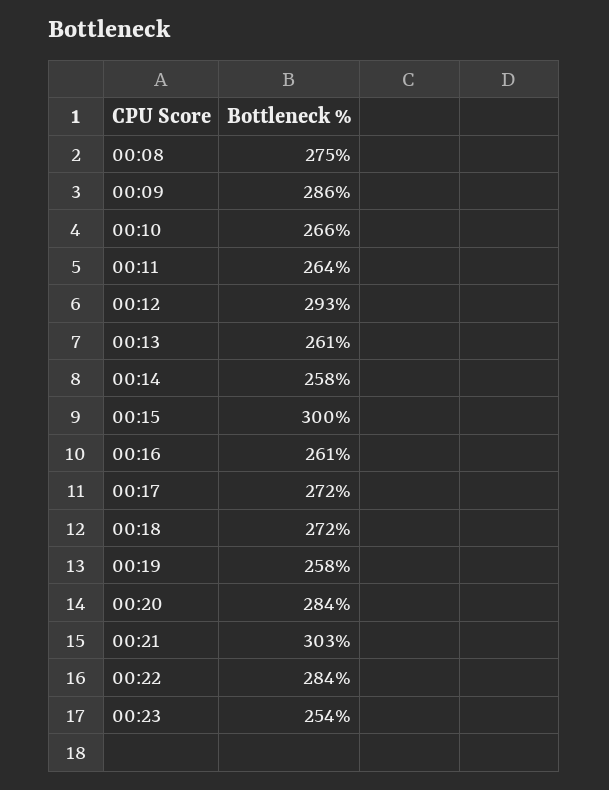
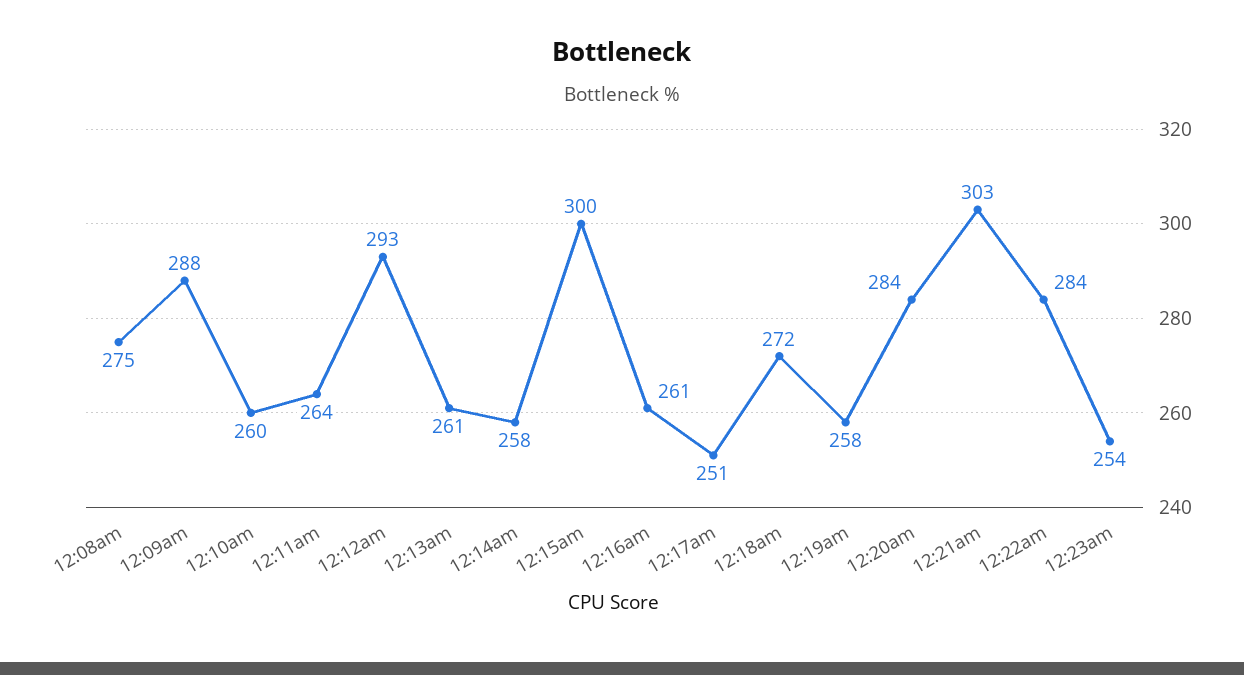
  {
    "00:08": 275,
-   "00:09": 286,
+   "00:09": 288,
-   "00:10": 266,
+   "00:10": 260,
    "00:11": 264,
    "00:12": 293,
    "00:13": 261,
    "00:14": 258,
    "00:15": 300,
    "00:16": 261,
-   "00:17": 272,
+   "00:17": 251,
    "00:18": 272,
    "00:19": 258,
    "00:20": 284,
    "00:21": 303,
    "00:22": 284,
    "00:23": 254
  }

